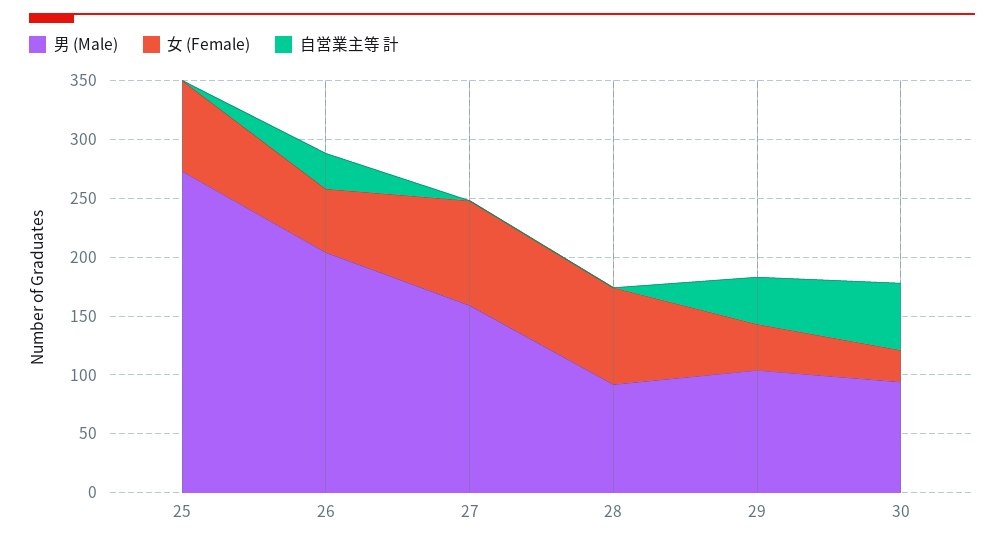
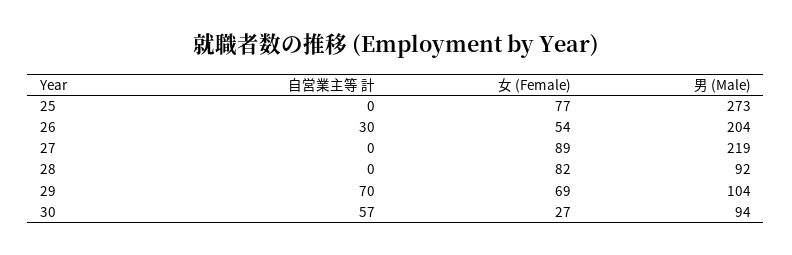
  {
    "男 (Male)": {
      "25": 273,
      "26": 204,
-     "27": 160,
+     "27": 219,
      "28": 92,
      "29": 104,
      "30": 94
    },
    "女 (Female)": {
      "25": 77,
      "26": 54,
      "27": 89,
      "28": 82,
-     "29": 40,
+     "29": 69,
      "30": 27
    },
    "自営業主等 計": {
      "25": 0,
      "26": 30,
      "27": 0,
      "28": 0,
-     "29": 40,
+     "29": 70,
      "30": 57
    }
  }

